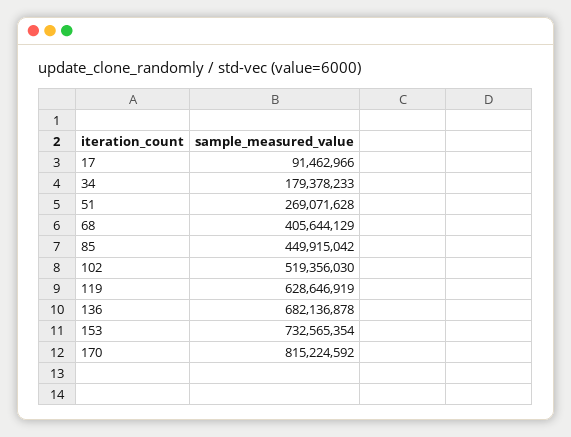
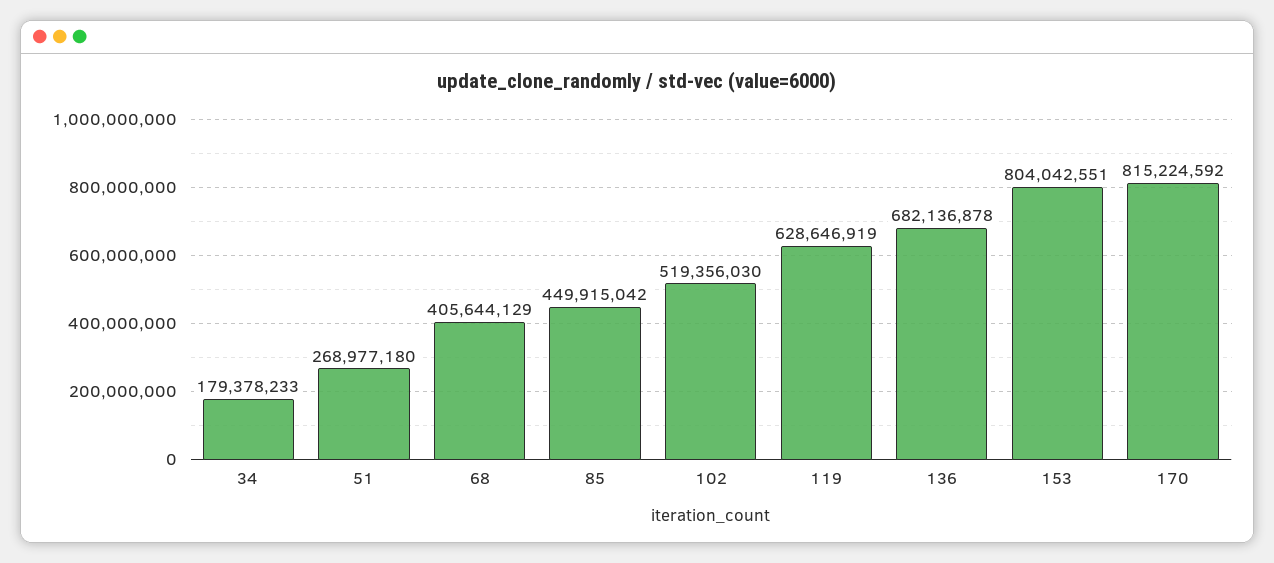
  {
-   "17": 91462966,
    "34": 179378233,
-   "51": 269071628,
+   "51": 268977180,
    "68": 405644129,
    "85": 449915042,
    "102": 519356030,
    "119": 628646919,
    "136": 682136878,
-   "153": 732565354,
+   "153": 804042551,
    "170": 815224592
  }

